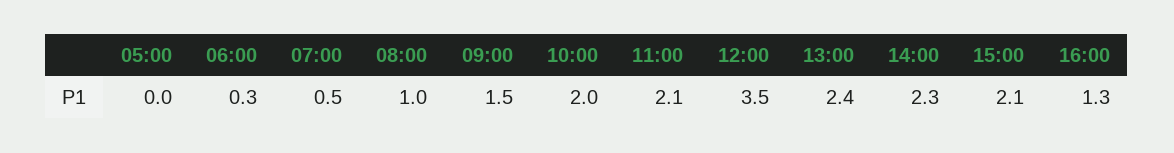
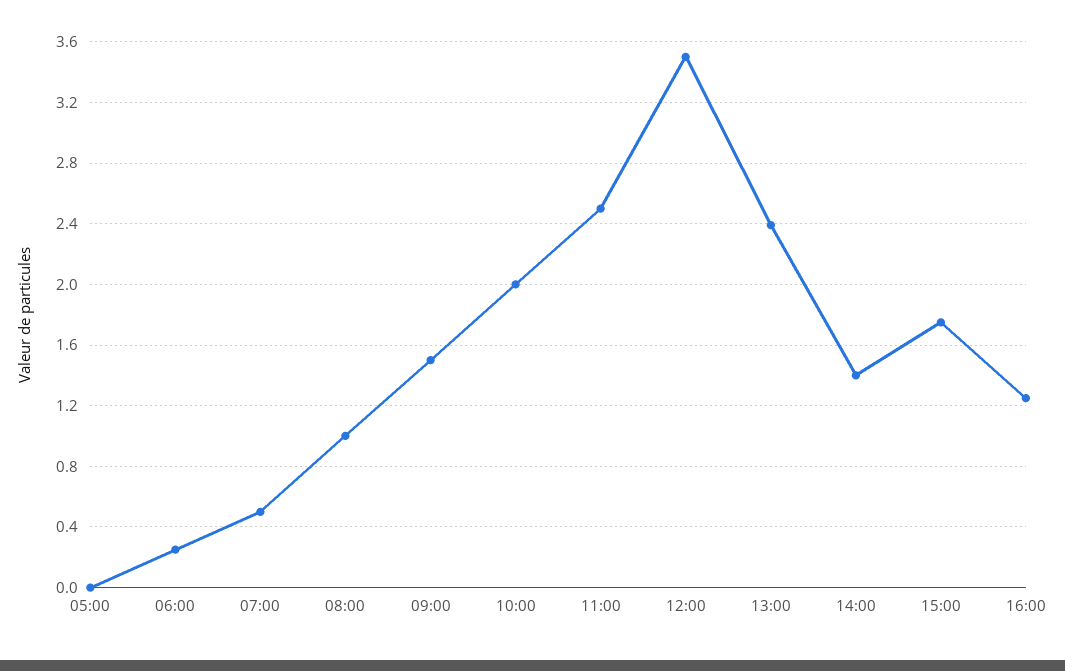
  {
    "05:00": 0,
    "06:00": 0.3,
    "07:00": 0.5,
    "08:00": 1,
    "09:00": 1.5,
    "10:00": 2,
-   "11:00": 2.1,
+   "11:00": 2.5,
    "12:00": 3.5,
    "13:00": 2.4,
-   "14:00": 2.3,
+   "14:00": 1.4,
-   "15:00": 2.1,
+   "15:00": 1.75,
    "16:00": 1.3
  }

